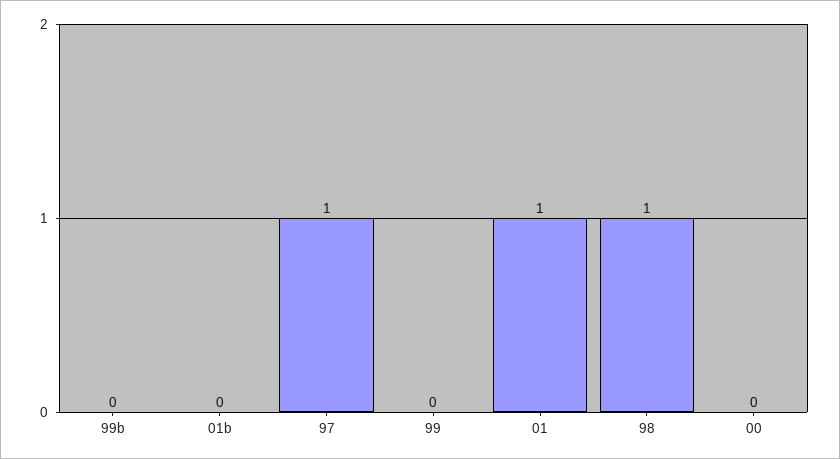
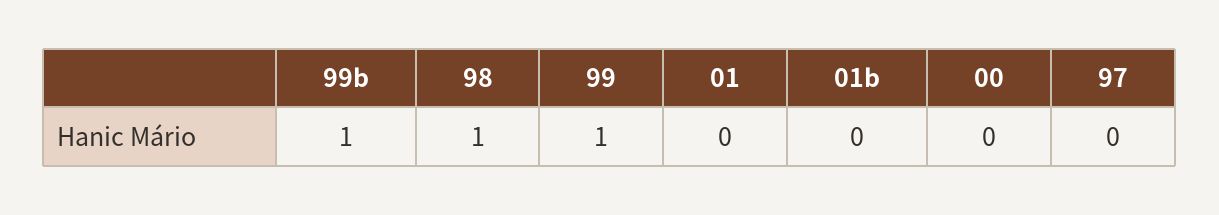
  {
-   "99b": 0,
+   "99b": 1,
    "01b": 0,
-   "97": 1,
+   "97": 0,
-   "99": 0,
+   "99": 1,
-   "01": 1,
+   "01": 0,
    "98": 1,
    "00": 0
  }

